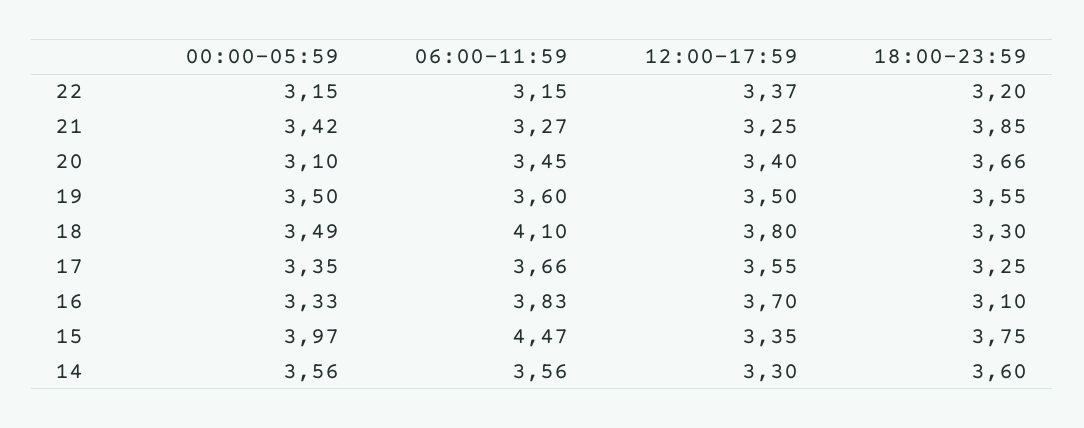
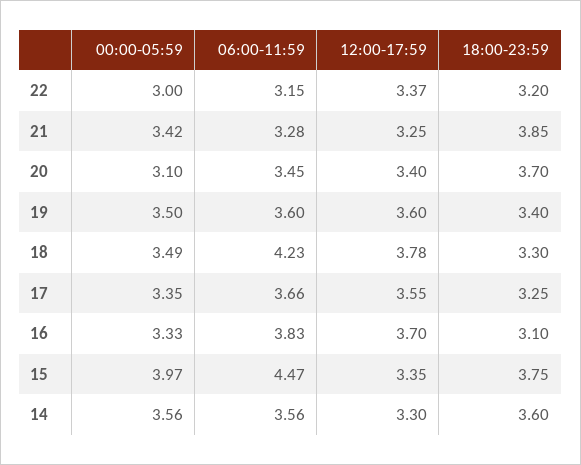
  {
    "00:00-05:59": {
-     "22": 3.15,
+     "22": 3,
      "21": 3.42,
      "20": 3.1,
      "19": 3.5,
      "18": 3.49,
      "17": 3.35,
      "16": 3.33,
      "15": 3.97,
      "14": 3.56
    },
    "06:00-11:59": {
      "22": 3.15,
-     "21": 3.27,
+     "21": 3.28,
      "20": 3.45,
      "19": 3.6,
-     "18": 4.1,
+     "18": 4.23,
      "17": 3.66,
      "16": 3.83,
      "15": 4.47,
      "14": 3.56
    },
    "12:00-17:59": {
      "22": 3.37,
      "21": 3.25,
      "20": 3.4,
-     "19": 3.5,
+     "19": 3.6,
-     "18": 3.8,
+     "18": 3.78,
      "17": 3.55,
      "16": 3.7,
      "15": 3.35,
      "14": 3.3
    },
    "18:00-23:59": {
      "22": 3.2,
      "21": 3.85,
-     "20": 3.66,
+     "20": 3.7,
-     "19": 3.55,
+     "19": 3.4,
      "18": 3.3,
      "17": 3.25,
      "16": 3.1,
      "15": 3.75,
      "14": 3.6
    }
  }

